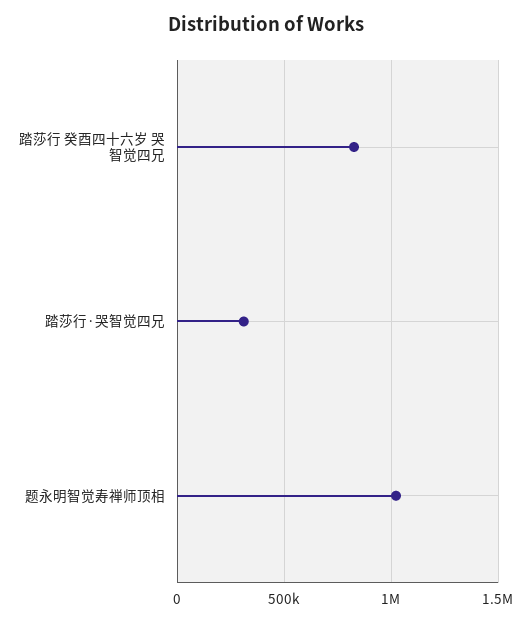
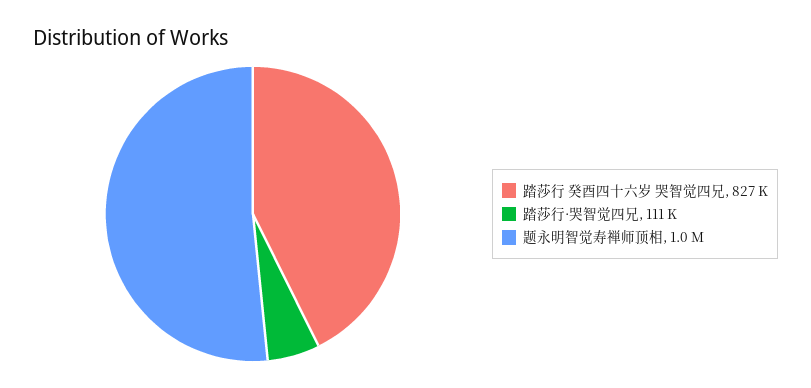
  {
    "踏莎行 癸酉四十六岁 哭智觉四兄": 827000,
-   "踏莎行·哭智觉四兄": 300000,
+   "踏莎行·哭智觉四兄": 111000,
    "题永明智觉寿禅师顶相": 1000000
  }

